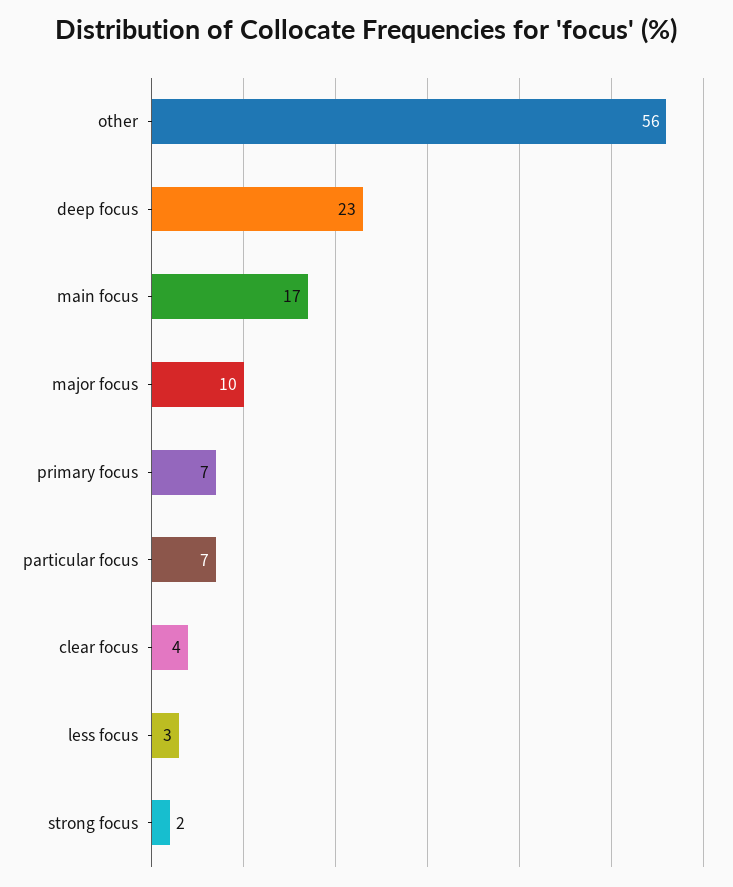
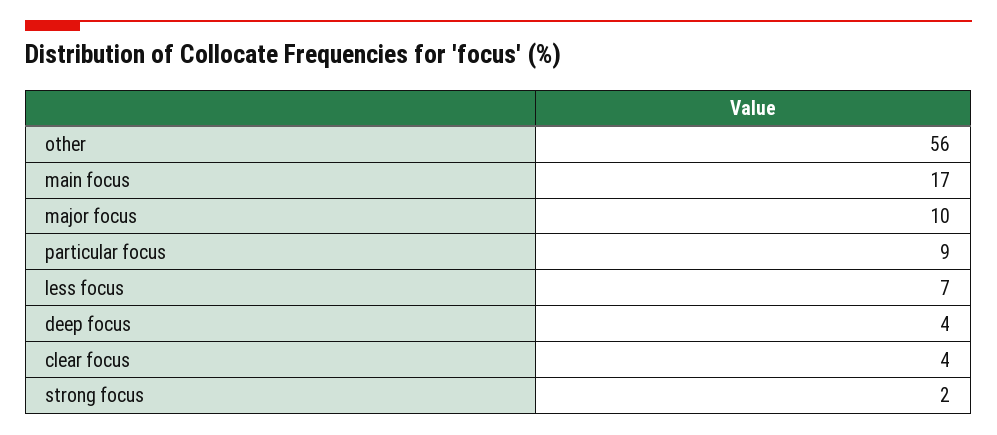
  {
    "other": 56,
-   "deep focus": 23,
+   "deep focus": 4,
    "main focus": 17,
    "major focus": 10,
-   "primary focus": 7,
-   "particular focus": 7,
+   "particular focus": 9,
    "clear focus": 4,
-   "less focus": 3,
+   "less focus": 7,
    "strong focus": 2
  }

